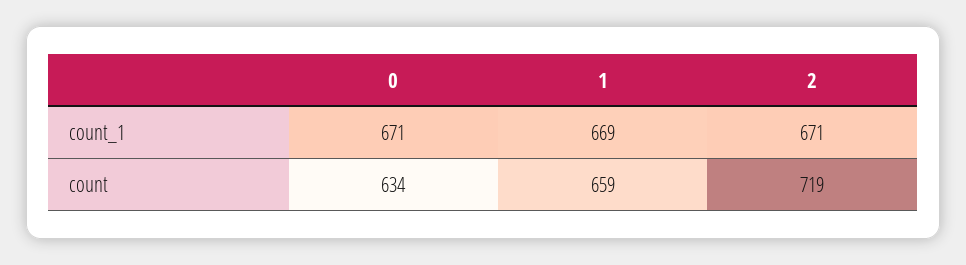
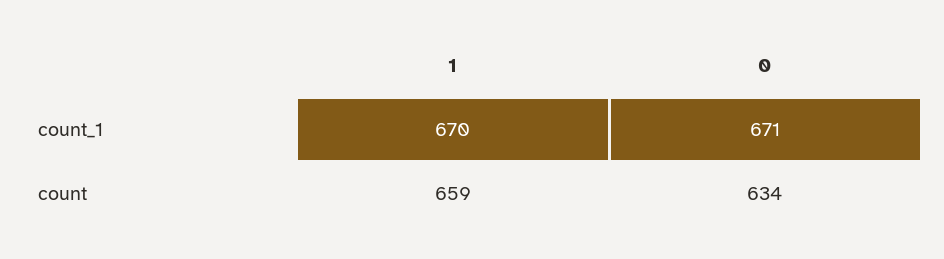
  {
    "0": {
      "count_1": 671,
      "count": 634
    },
    "1": {
-     "count_1": 669,
+     "count_1": 670,
      "count": 659
-   },
+   }
-   "2": {
-     "count_1": 671,
-     "count": 719
-   }
  }

